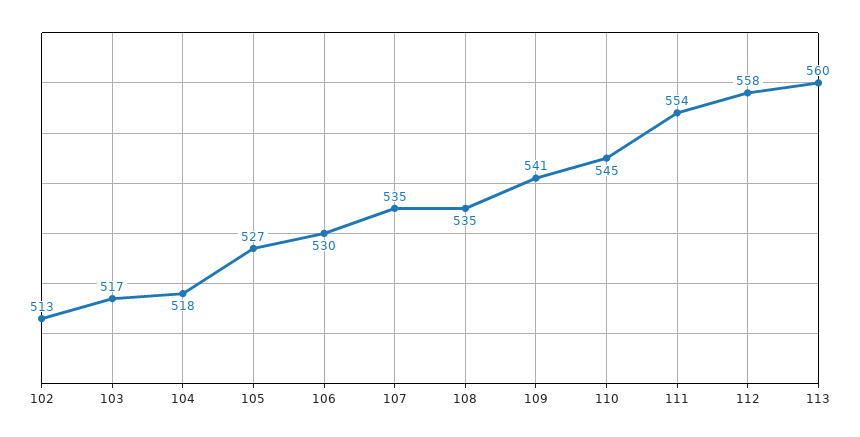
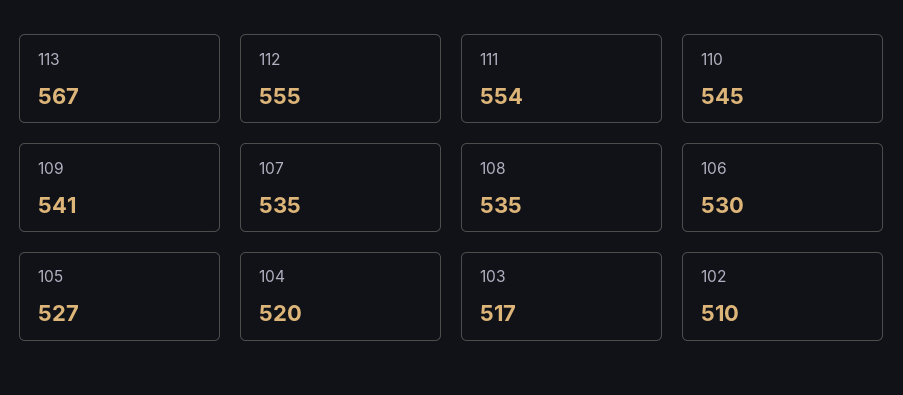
  {
-   "102": 513,
+   "102": 510,
    "103": 517,
-   "104": 518,
+   "104": 520,
    "105": 527,
    "106": 530,
    "107": 535,
    "108": 535,
    "109": 541,
    "110": 545,
    "111": 554,
-   "112": 558,
+   "112": 555,
-   "113": 560
+   "113": 567
  }

